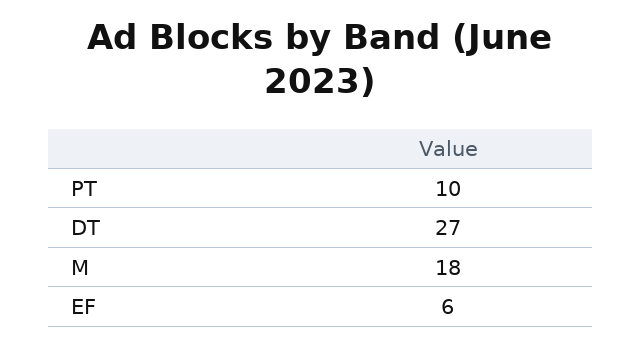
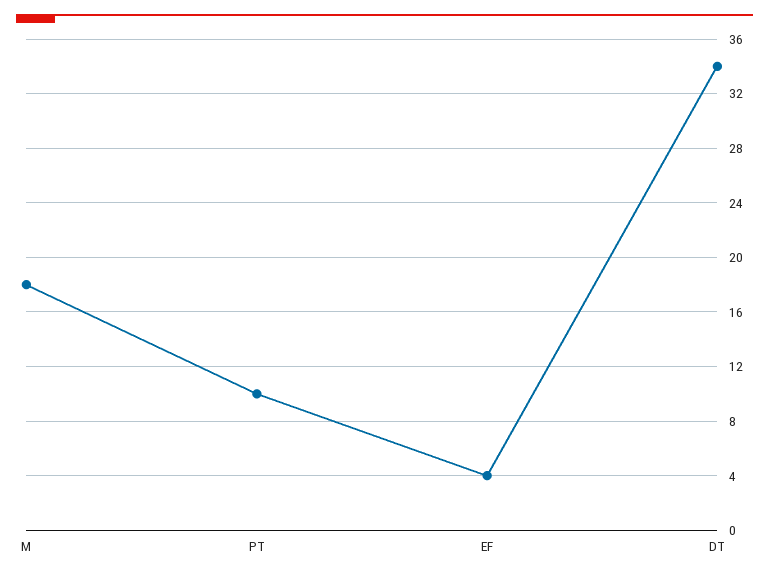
  {
    "PT": 10,
-   "DT": 27,
+   "DT": 34,
    "M": 18,
-   "EF": 6
+   "EF": 4
  }

